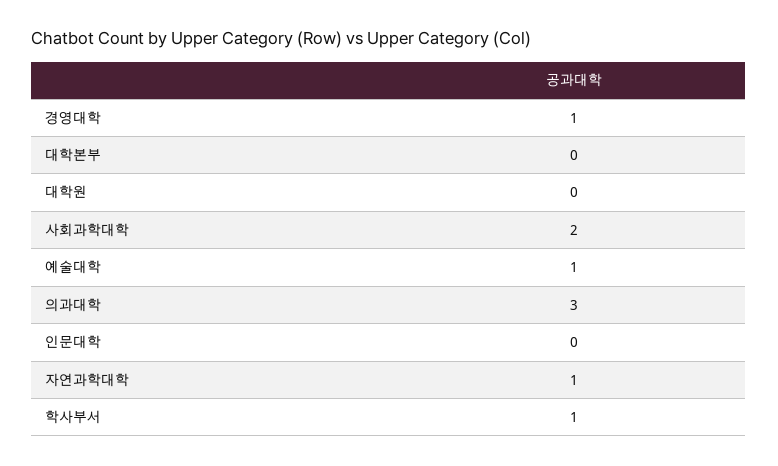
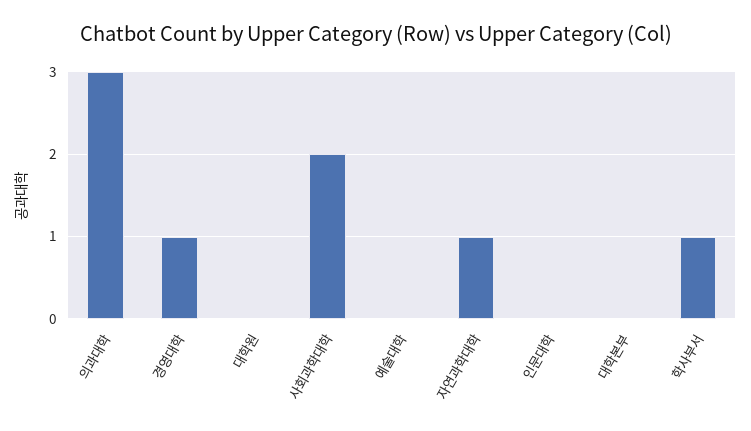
  {
    "경영대학": 1,
    "대학본부": 0,
    "대학원": 0,
    "사회과학대학": 2,
-   "예술대학": 1,
+   "예술대학": 0,
    "의과대학": 3,
    "인문대학": 0,
    "자연과학대학": 1,
    "학사부서": 1
  }

